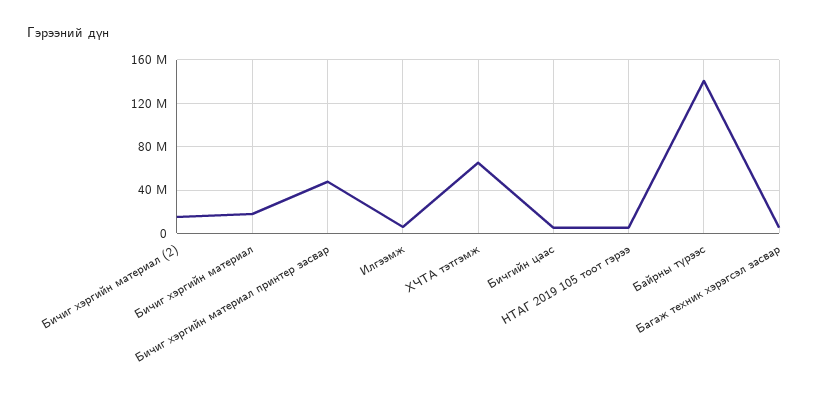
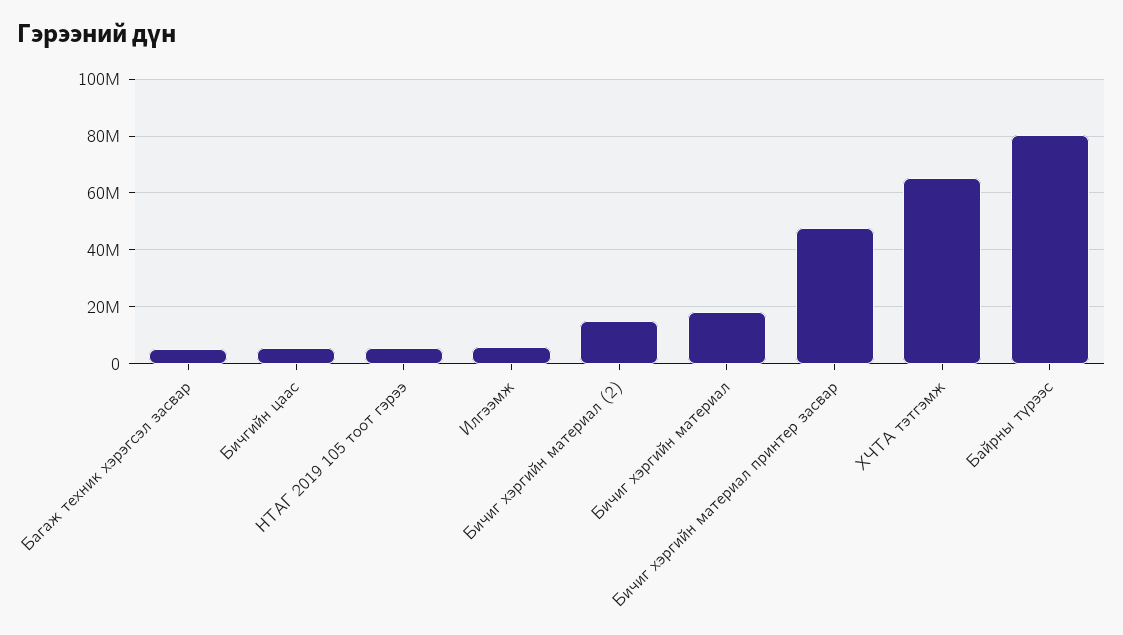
  {
    "Бичиг хэргийн материал (2)": 15000000,
    "Бичиг хэргийн материал": 17500000,
    "Бичиг хэргийн материал принтер засвар": 47500000,
    "Илгээмж": 5000000,
    "ХЧТА тэтгэмж": 65000000,
    "Бичгийн цаас": 5000000,
    "НТАГ 2019 105 тоот гэрээ": 5000000,
-   "Байрны түрээс": 140000000,
+   "Байрны түрээс": 80000000,
    "Багаж техник хэрэгсэл засвар": 5000000
  }

